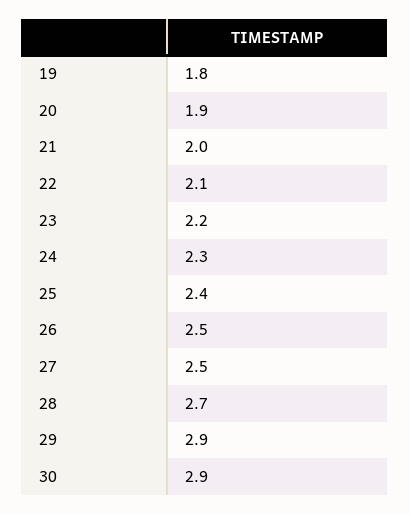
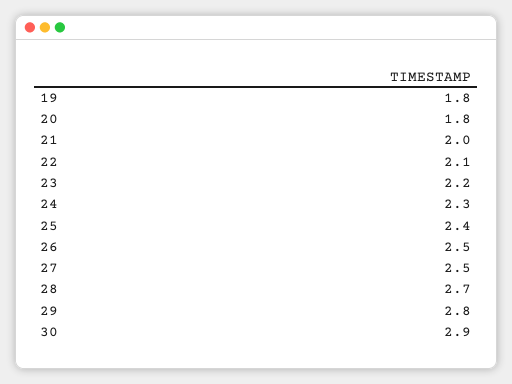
  {
    "19": 1.8,
-   "20": 1.9,
+   "20": 1.8,
    "21": 2,
    "22": 2.1,
    "23": 2.2,
    "24": 2.3,
    "25": 2.4,
    "26": 2.5,
    "27": 2.5,
    "28": 2.7,
-   "29": 2.9,
+   "29": 2.8,
    "30": 2.9
  }

